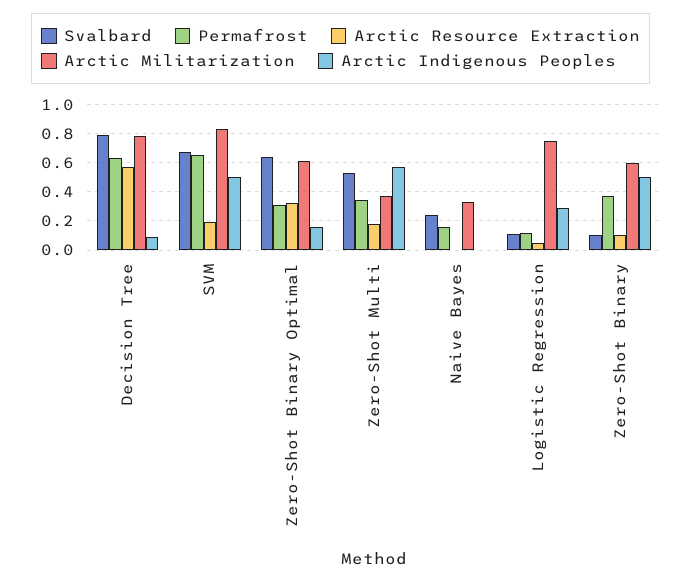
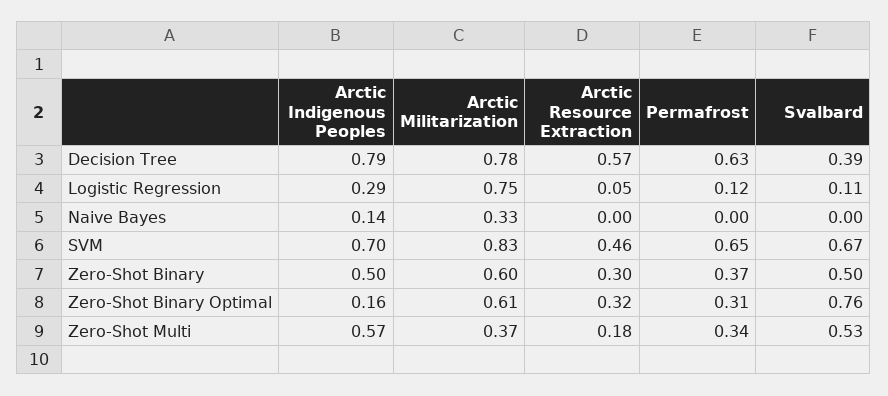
  {
    "Svalbard": {
-     "Decision Tree": 0.8,
+     "Decision Tree": 0.39,
      "SVM": 0.67,
-     "Zero-Shot Binary Optimal": 0.65,
+     "Zero-Shot Binary Optimal": 0.76,
      "Zero-Shot Multi": 0.53,
-     "Naive Bayes": 0.25,
+     "Naive Bayes": 0,
      "Logistic Regression": 0.11,
-     "Zero-Shot Binary": 0.1
+     "Zero-Shot Binary": 0.5
    },
    "Permafrost": {
      "Decision Tree": 0.63,
      "SVM": 0.65,
      "Zero-Shot Binary Optimal": 0.31,
      "Zero-Shot Multi": 0.34,
-     "Naive Bayes": 0.15,
+     "Naive Bayes": 0,
      "Logistic Regression": 0.12,
      "Zero-Shot Binary": 0.37
    },
    "Arctic Resource Extraction": {
      "Decision Tree": 0.57,
-     "SVM": 0.2,
+     "SVM": 0.46,
      "Zero-Shot Binary Optimal": 0.32,
      "Zero-Shot Multi": 0.18,
      "Naive Bayes": 0,
      "Logistic Regression": 0.05,
-     "Zero-Shot Binary": 0.1
+     "Zero-Shot Binary": 0.3
    },
    "Arctic Militarization": {
      "Decision Tree": 0.78,
      "SVM": 0.83,
      "Zero-Shot Binary Optimal": 0.61,
      "Zero-Shot Multi": 0.37,
      "Naive Bayes": 0.33,
      "Logistic Regression": 0.75,
      "Zero-Shot Binary": 0.6
    },
    "Arctic Indigenous Peoples": {
-     "Decision Tree": 0.1,
+     "Decision Tree": 0.79,
-     "SVM": 0.5,
+     "SVM": 0.7,
      "Zero-Shot Binary Optimal": 0.16,
      "Zero-Shot Multi": 0.57,
-     "Naive Bayes": 0,
+     "Naive Bayes": 0.14,
      "Logistic Regression": 0.29,
      "Zero-Shot Binary": 0.5
    }
  }

